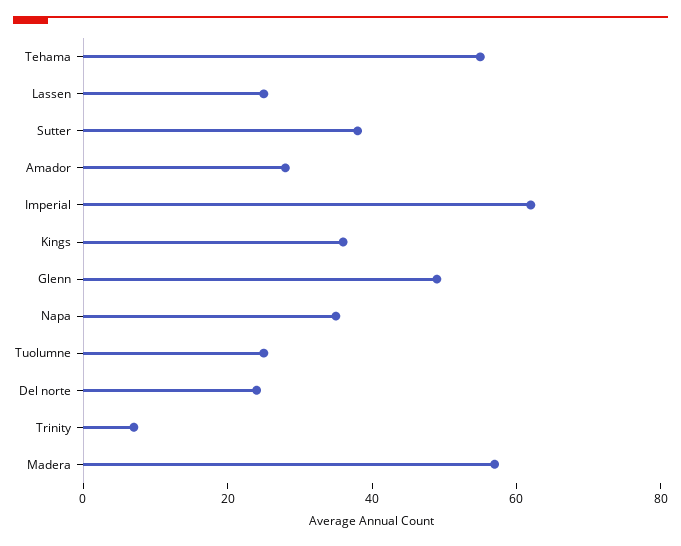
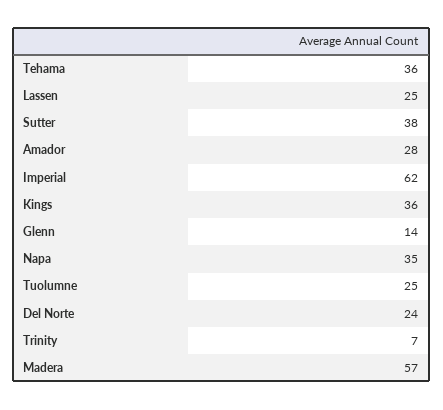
  {
-   "Tehama": 55,
+   "Tehama": 36,
    "Lassen": 25,
    "Sutter": 38,
    "Amador": 28,
    "Imperial": 62,
    "Kings": 36,
-   "Glenn": 50,
+   "Glenn": 14,
    "Napa": 35,
    "Tuolumne": 25,
    "Del norte": 24,
    "Trinity": 7,
    "Madera": 57
  }

